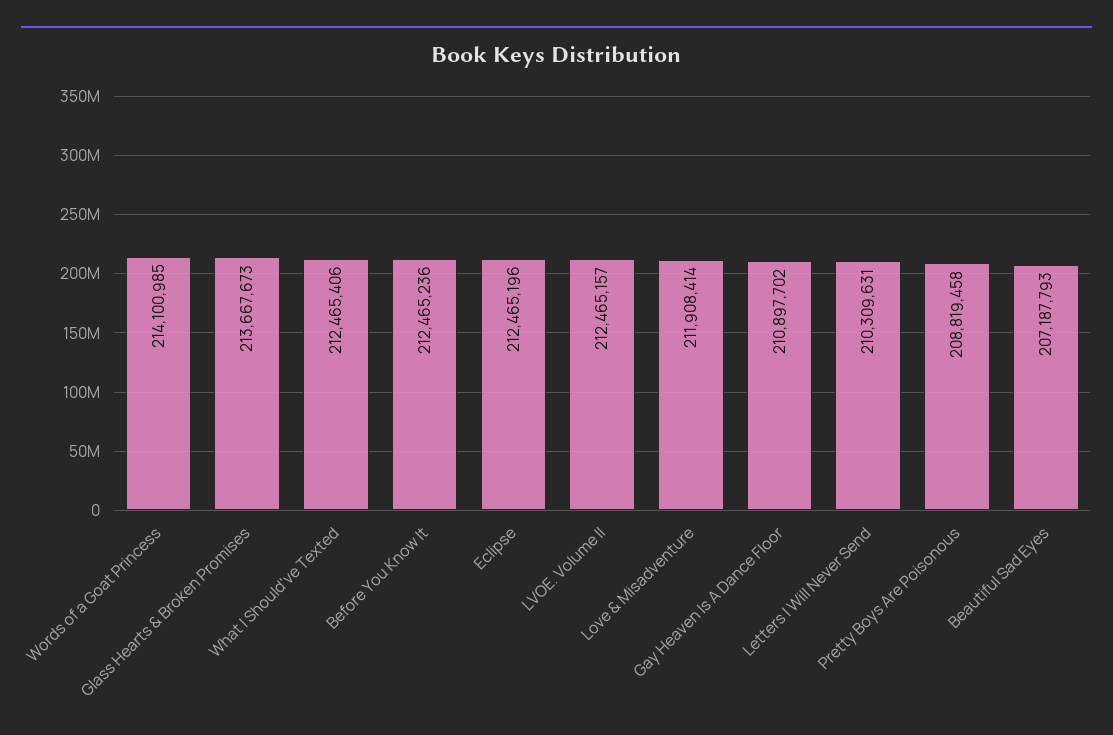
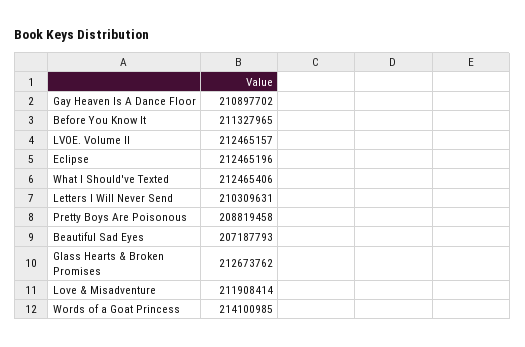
  {
    "Words of a Goat Princess": 214100985,
-   "Glass Hearts & Broken Promises": 213667673,
+   "Glass Hearts & Broken Promises": 212673762,
    "What I Should've Texted": 212465406,
-   "Before You Know It": 212465236,
+   "Before You Know It": 211327965,
    "Eclipse": 212465196,
    "LVOE. Volume II": 212465157,
    "Love & Misadventure": 211908414,
    "Gay Heaven Is A Dance Floor": 210897702,
    "Letters I Will Never Send": 210309631,
    "Pretty Boys Are Poisonous": 208819458,
    "Beautiful Sad Eyes": 207187793
  }

